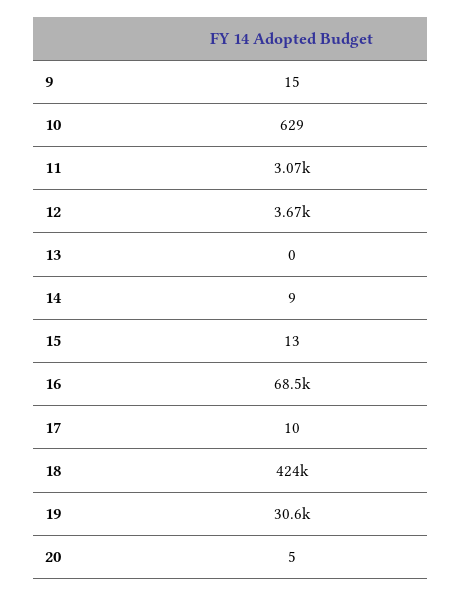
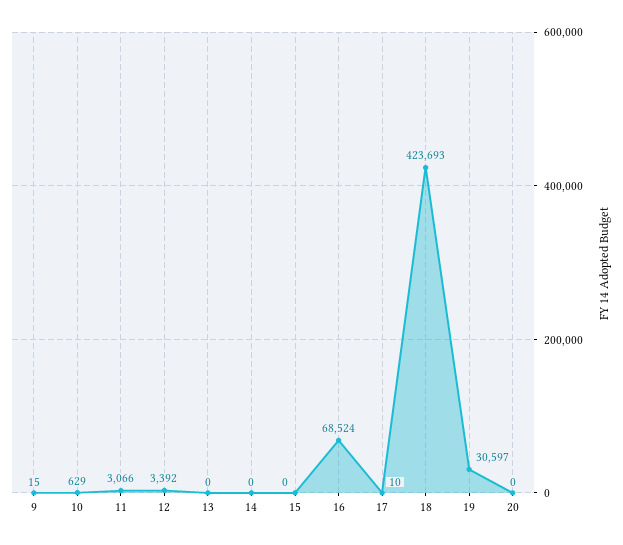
  {
    "9": 15,
    "10": 629,
    "11": 3066,
-   "12": 3670,
+   "12": 3392,
    "13": 0,
-   "14": 9,
+   "14": 0,
-   "15": 13,
+   "15": 0,
    "16": 68524,
    "17": 10,
    "18": 423693,
    "19": 30597,
-   "20": 5
+   "20": 0
  }

